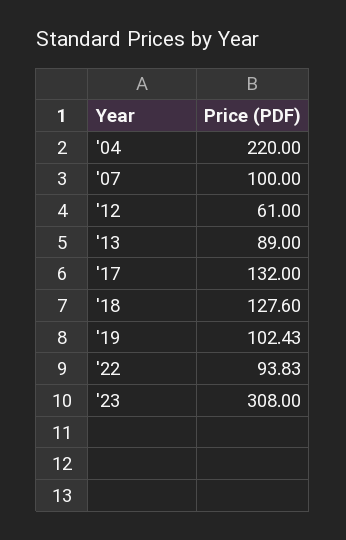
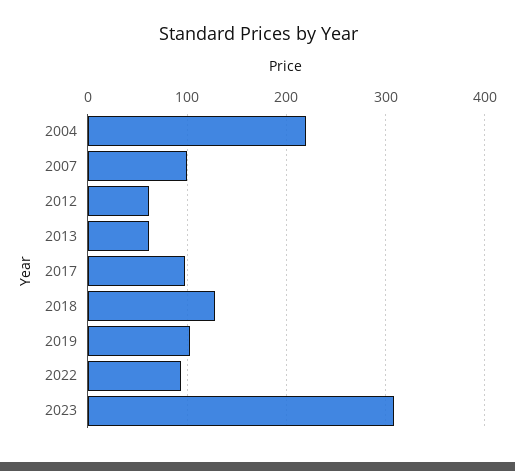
  {
    "'04": 220,
    "'07": 100,
    "'12": 61,
-   "'13": 89,
+   "'13": 60,
-   "'17": 132,
+   "'17": 100,
    "'18": 127.6,
    "'19": 102.43,
    "'22": 93.83,
    "'23": 308
  }

